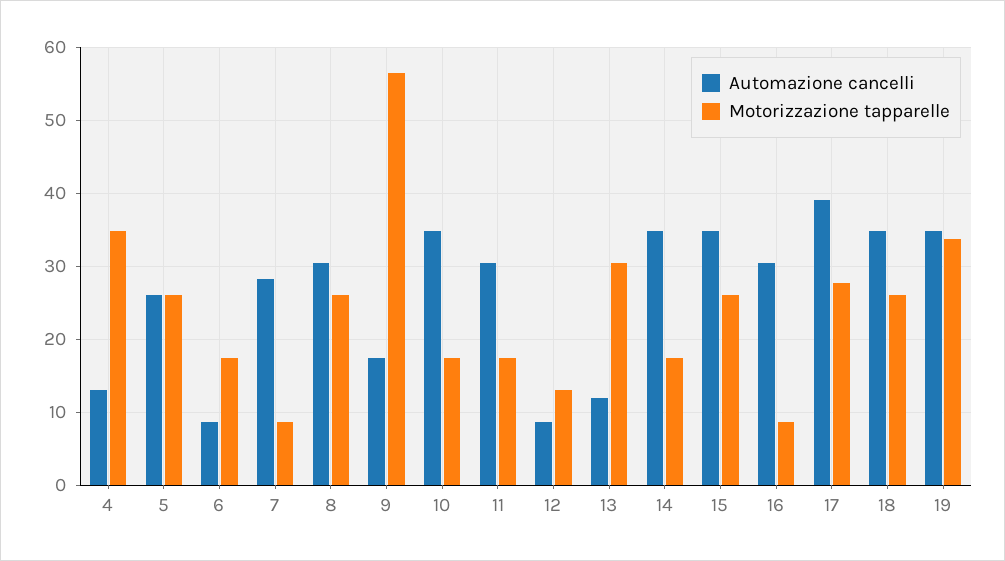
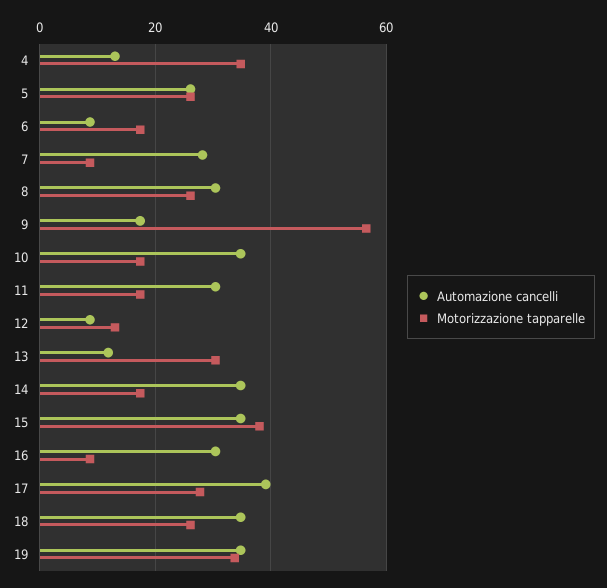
  {
    "Automazione cancelli": {
      "4": 13,
      "5": 26,
      "6": 9,
      "7": 28,
      "8": 30,
      "9": 17,
      "10": 35,
      "11": 30,
      "12": 9,
      "13": 12,
      "14": 35,
      "15": 35,
      "16": 30,
      "17": 39,
      "18": 35,
      "19": 35
    },
    "Motorizzazione tapparelle": {
      "4": 35,
      "5": 26,
      "6": 17,
      "7": 9,
      "8": 26,
      "9": 57,
      "10": 17,
      "11": 17,
      "12": 13,
      "13": 30,
      "14": 17,
-     "15": 26,
+     "15": 38,
      "16": 9,
      "17": 28,
      "18": 26,
      "19": 34
    }
  }

